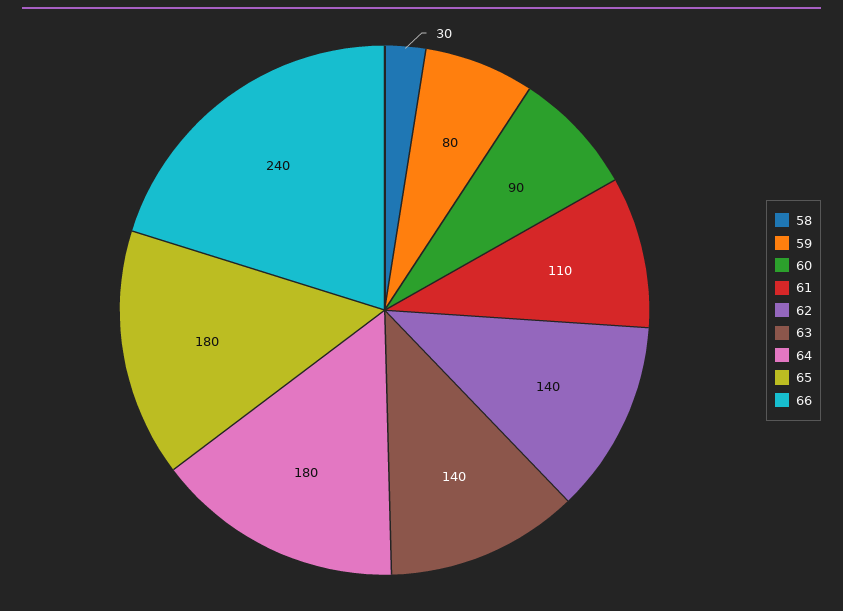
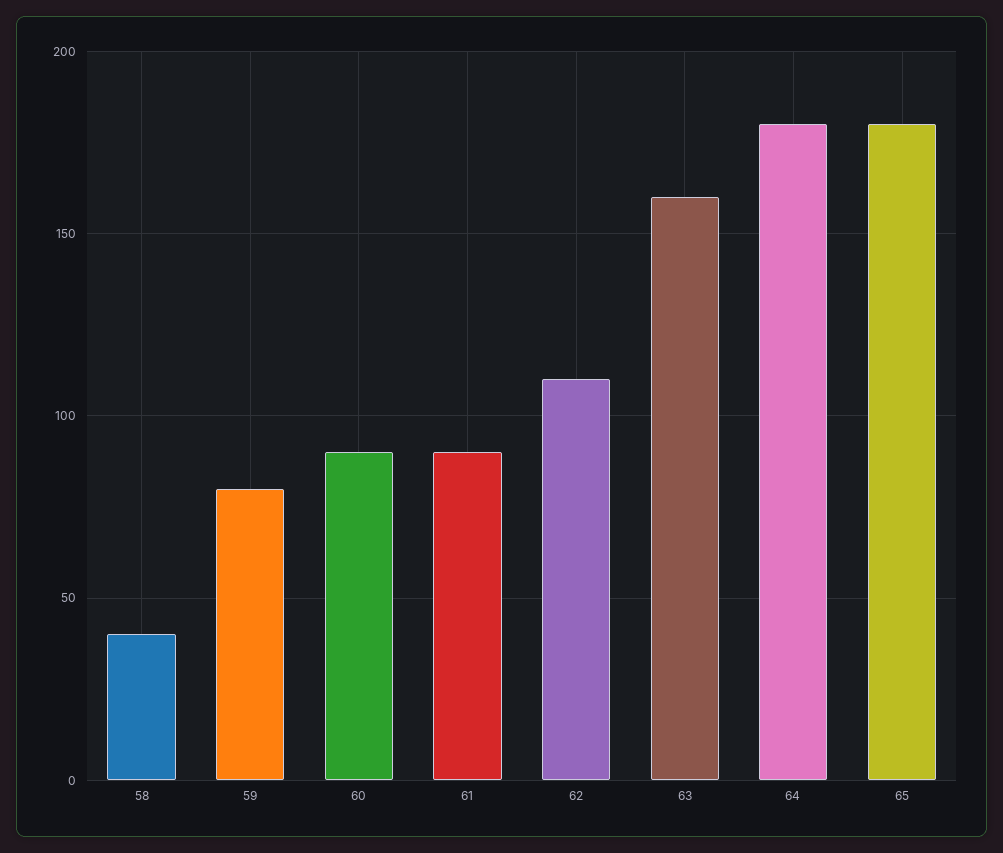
  {
-   "58": 30,
+   "58": 40,
    "59": 80,
    "60": 90,
-   "61": 110,
+   "61": 90,
-   "62": 140,
+   "62": 110,
-   "63": 140,
+   "63": 160,
    "64": 180,
-   "65": 180,
+   "65": 180
-   "66": 240
  }

